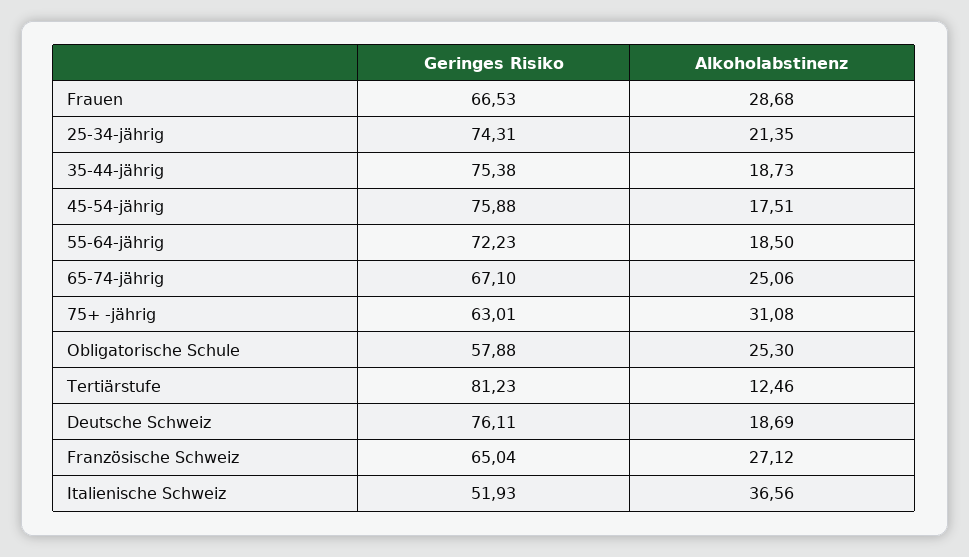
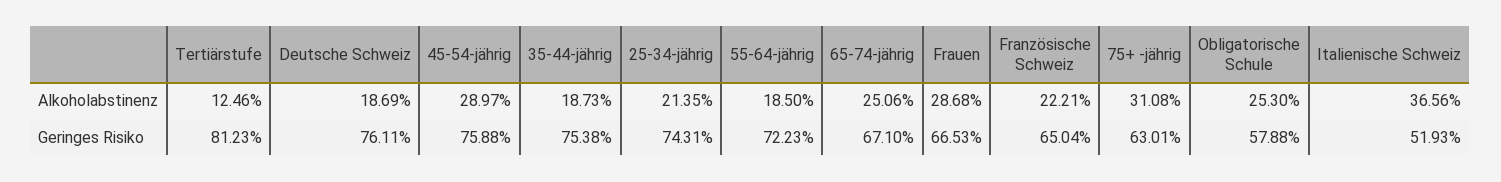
  {
    "Geringes Risiko": {
      "Frauen": 66.53,
      "25-34-jährig": 74.31,
      "35-44-jährig": 75.38,
      "45-54-jährig": 75.88,
      "55-64-jährig": 72.23,
      "65-74-jährig": 67.1,
      "75+ -jährig": 63.01,
      "Obligatorische Schule": 57.88,
      "Tertiärstufe": 81.23,
      "Deutsche Schweiz": 76.11,
      "Französische Schweiz": 65.04,
      "Italienische Schweiz": 51.93
    },
    "Alkoholabstinenz": {
      "Frauen": 28.68,
      "25-34-jährig": 21.35,
      "35-44-jährig": 18.73,
-     "45-54-jährig": 17.51,
+     "45-54-jährig": 28.97,
      "55-64-jährig": 18.5,
      "65-74-jährig": 25.06,
      "75+ -jährig": 31.08,
      "Obligatorische Schule": 25.3,
      "Tertiärstufe": 12.46,
      "Deutsche Schweiz": 18.69,
-     "Französische Schweiz": 27.12,
+     "Französische Schweiz": 22.21,
      "Italienische Schweiz": 36.56
    }
  }

